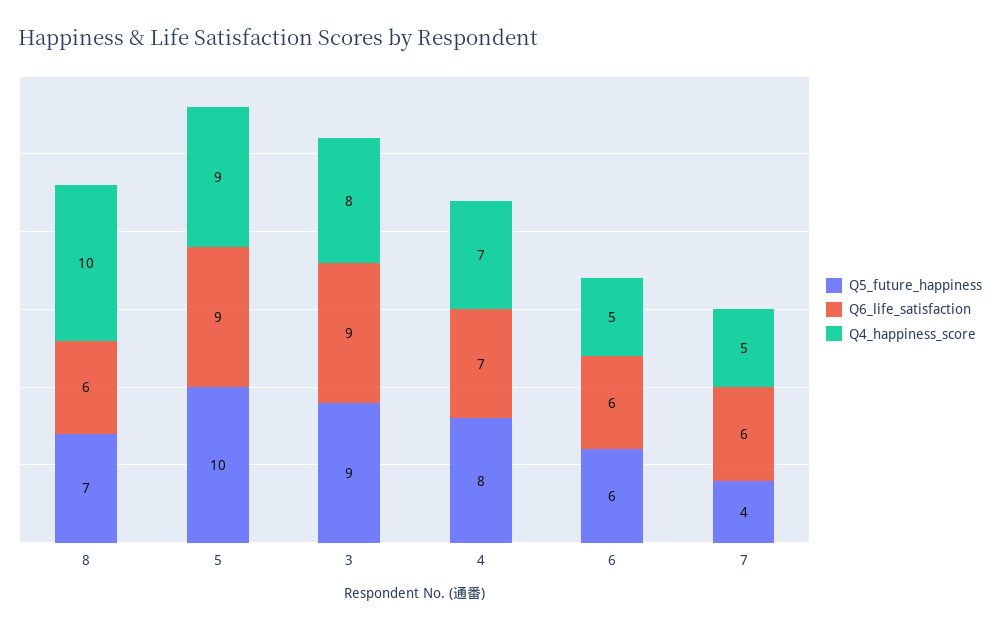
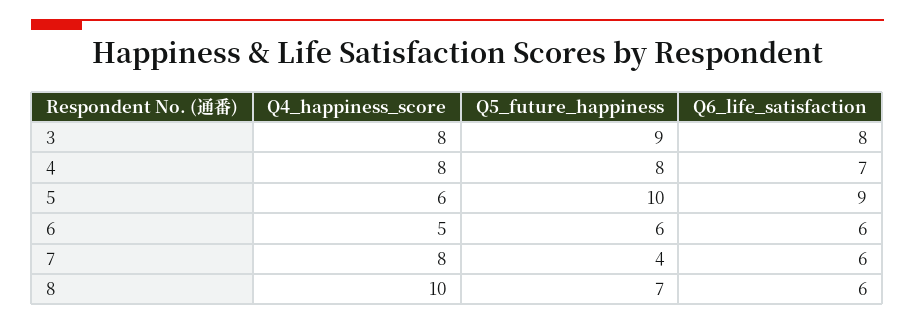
  {
    "Q5_future_happiness": {
      "8": 7,
      "5": 10,
      "3": 9,
      "4": 8,
      "6": 6,
      "7": 4
    },
    "Q6_life_satisfaction": {
      "8": 6,
      "5": 9,
-     "3": 9,
+     "3": 8,
      "4": 7,
      "6": 6,
      "7": 6
    },
    "Q4_happiness_score": {
      "8": 10,
-     "5": 9,
+     "5": 6,
      "3": 8,
-     "4": 7,
+     "4": 8,
      "6": 5,
-     "7": 5
+     "7": 8
    }
  }

